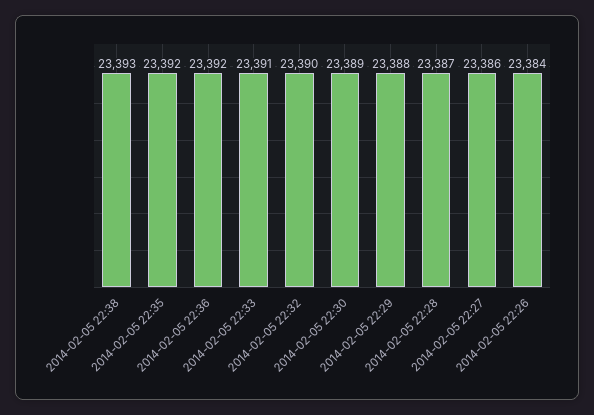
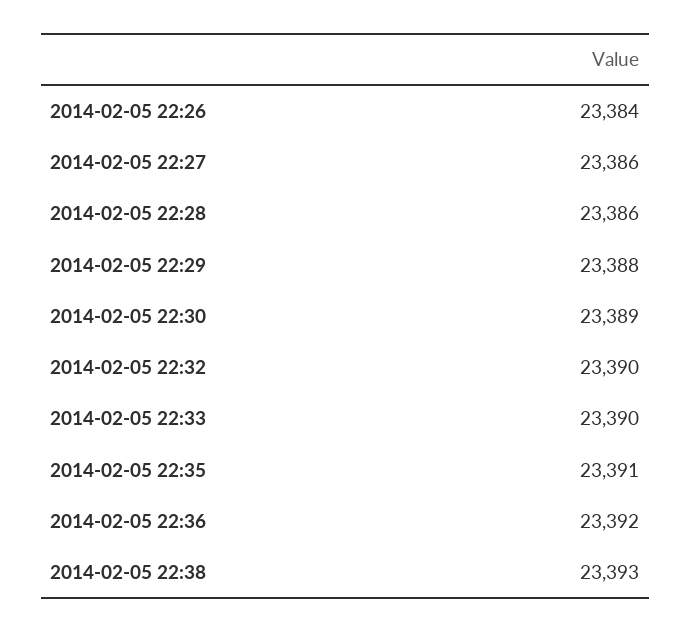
  {
    "2014-02-05 22:38": 23393,
-   "2014-02-05 22:35": 23392,
+   "2014-02-05 22:35": 23391,
    "2014-02-05 22:36": 23392,
-   "2014-02-05 22:33": 23391,
+   "2014-02-05 22:33": 23390,
    "2014-02-05 22:32": 23390,
    "2014-02-05 22:30": 23389,
    "2014-02-05 22:29": 23388,
-   "2014-02-05 22:28": 23387,
+   "2014-02-05 22:28": 23386,
    "2014-02-05 22:27": 23386,
    "2014-02-05 22:26": 23384
  }

